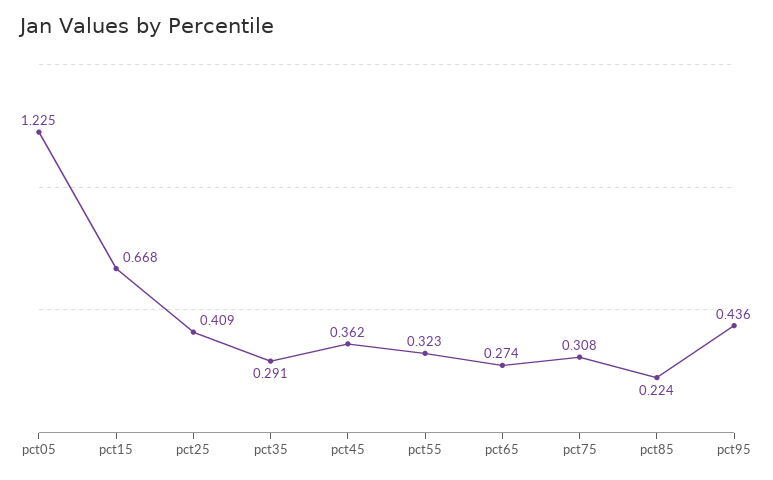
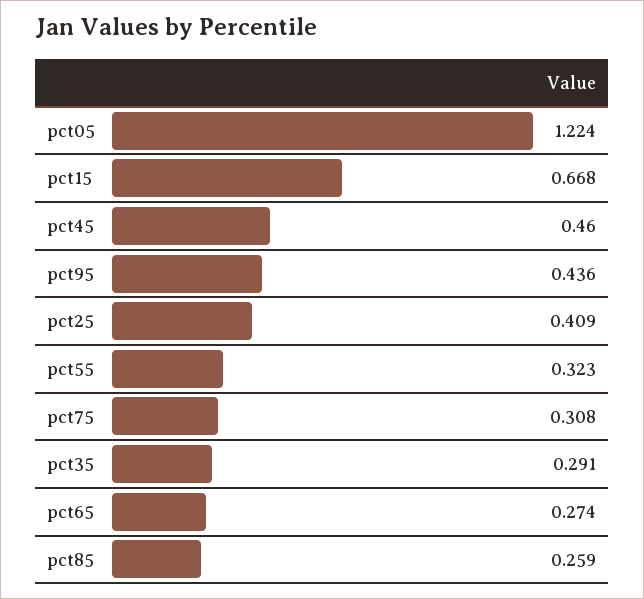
  {
-   "pct05": 1.225,
+   "pct05": 1.224,
    "pct15": 0.668,
    "pct25": 0.409,
    "pct35": 0.291,
-   "pct45": 0.362,
+   "pct45": 0.46,
    "pct55": 0.323,
    "pct65": 0.274,
    "pct75": 0.308,
-   "pct85": 0.224,
+   "pct85": 0.259,
    "pct95": 0.436
  }

